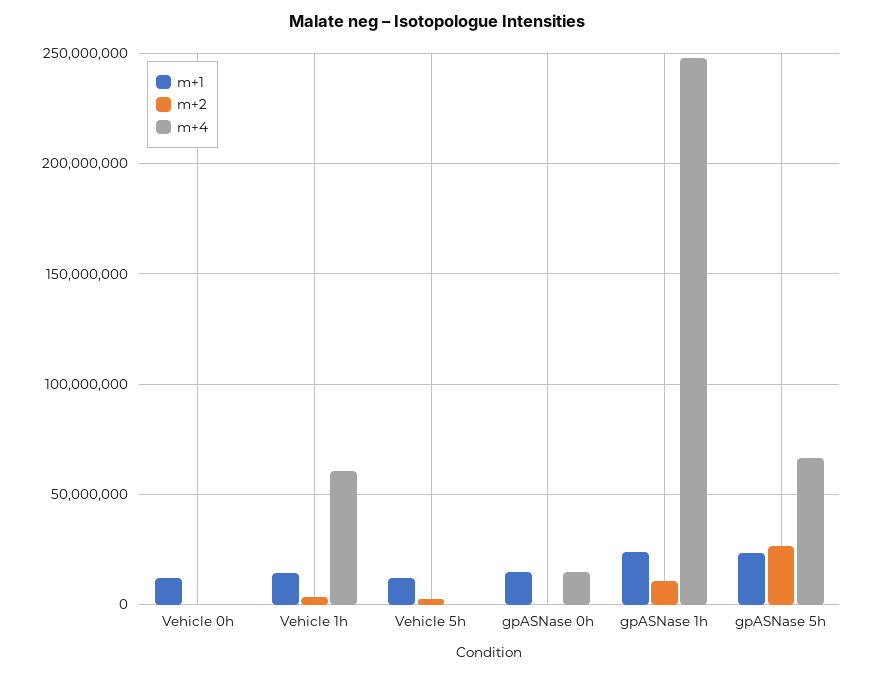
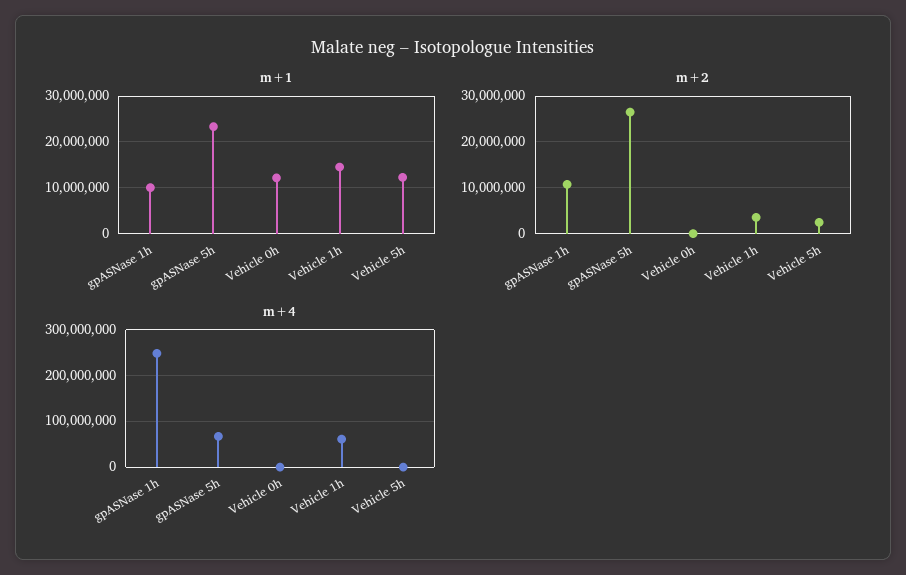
  {
    "m+1": {
      "Vehicle 0h": 12000000,
      "Vehicle 1h": 14000000,
      "Vehicle 5h": 12000000,
-     "gpASNase 0h": 15000000,
-     "gpASNase 1h": 25000000,
+     "gpASNase 1h": 10000000,
      "gpASNase 5h": 24000000
    },
    "m+2": {
      "Vehicle 0h": 0,
      "Vehicle 1h": 4000000,
      "Vehicle 5h": 2000000,
-     "gpASNase 0h": 0,
      "gpASNase 1h": 10000000,
      "gpASNase 5h": 26000000
    },
    "m+4": {
      "Vehicle 0h": 0,
      "Vehicle 1h": 60000000,
      "Vehicle 5h": 0,
-     "gpASNase 0h": 15000000,
      "gpASNase 1h": 250000000,
      "gpASNase 5h": 65000000
    }
  }

